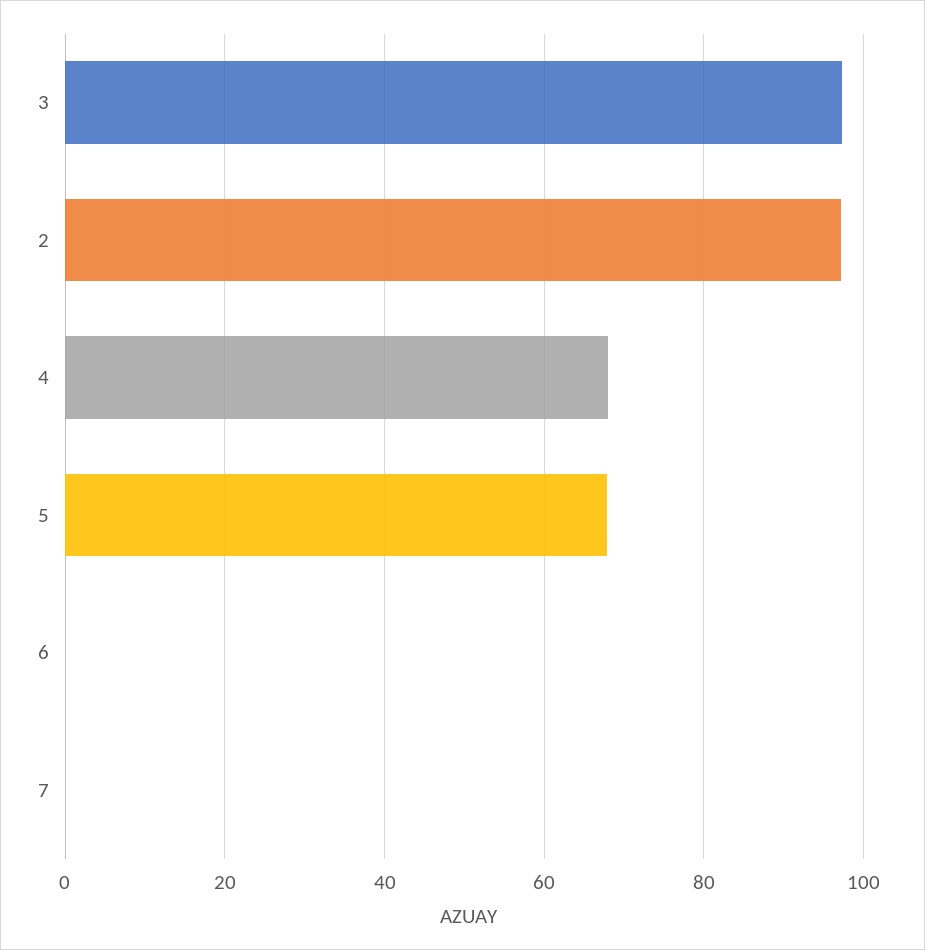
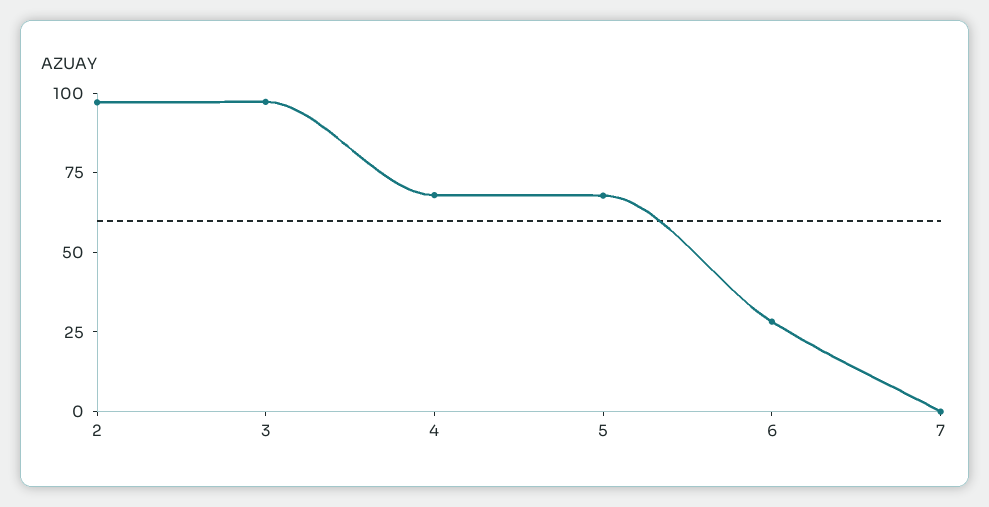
  {
    "3": 98,
    "2": 98,
    "4": 68,
    "5": 68,
-   "6": 0,
+   "6": 30,
    "7": 0
  }

